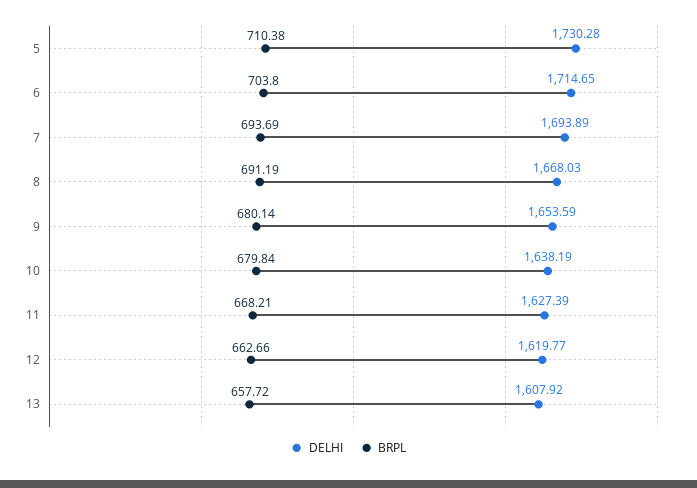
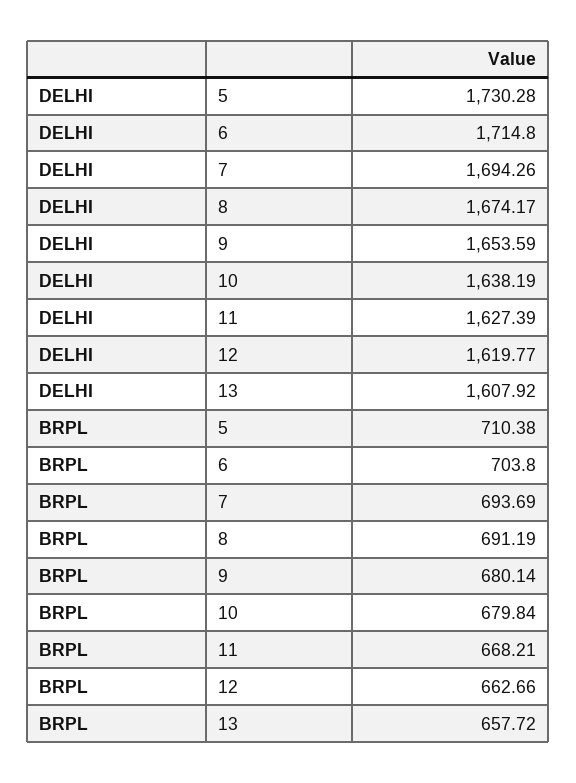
  {
    "DELHI": {
      "5": 1730.28,
-     "6": 1714.65,
+     "6": 1714.8,
-     "7": 1693.89,
+     "7": 1694.26,
-     "8": 1668.03,
+     "8": 1674.17,
      "9": 1653.59,
      "10": 1638.19,
      "11": 1627.39,
      "12": 1619.77,
      "13": 1607.92
    },
    "BRPL": {
      "5": 710.38,
      "6": 703.8,
      "7": 693.69,
      "8": 691.19,
      "9": 680.14,
      "10": 679.84,
      "11": 668.21,
      "12": 662.66,
      "13": 657.72
    }
  }

